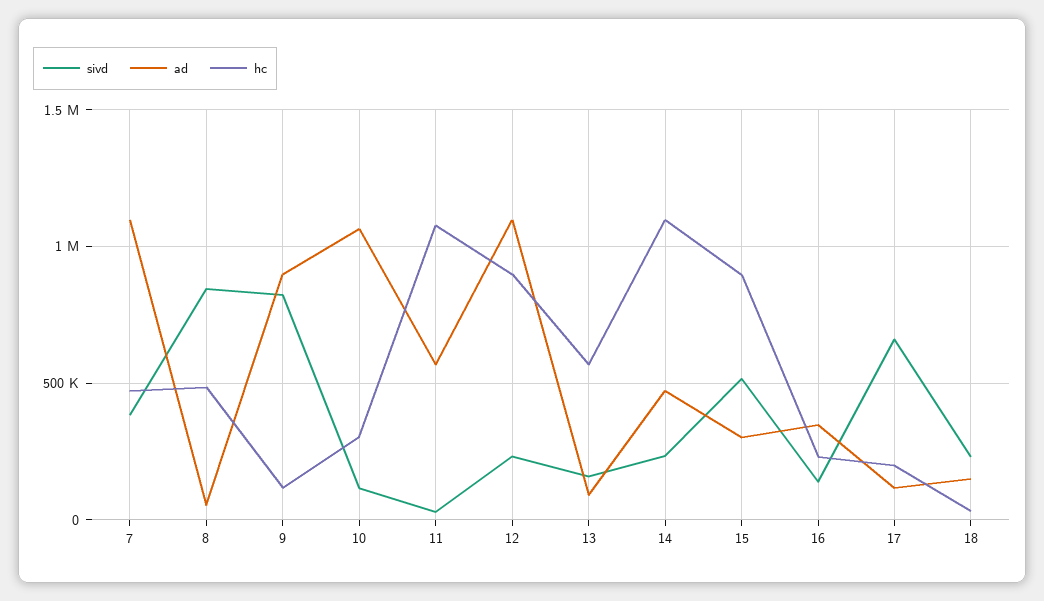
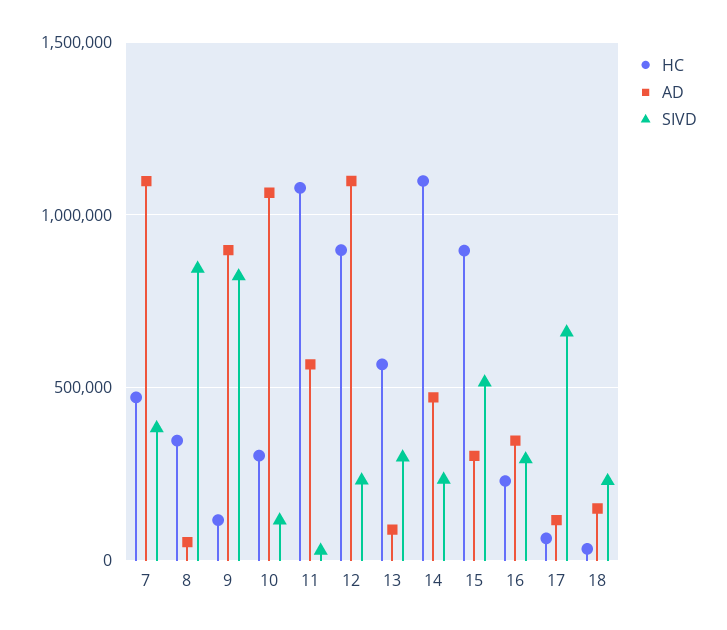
  {
    "sivd": {
      "7": 400000,
      "8": 850000,
      "9": 800000,
      "10": 100000,
      "11": 50000,
      "12": 250000,
-     "13": 150000,
+     "13": 300000,
      "14": 250000,
      "15": 500000,
-     "16": 150000,
+     "16": 300000,
      "17": 650000,
      "18": 250000
    },
    "ad": {
      "7": 1100000,
      "8": 50000,
      "9": 900000,
      "10": 1050000,
      "11": 550000,
      "12": 1100000,
      "13": 100000,
      "14": 450000,
      "15": 300000,
      "16": 350000,
      "17": 100000,
      "18": 150000
    },
    "hc": {
      "7": 450000,
-     "8": 500000,
+     "8": 350000,
      "9": 100000,
      "10": 300000,
      "11": 1100000,
      "12": 900000,
      "13": 550000,
      "14": 1100000,
      "15": 900000,
      "16": 250000,
-     "17": 200000,
+     "17": 50000,
      "18": 50000
    }
  }

